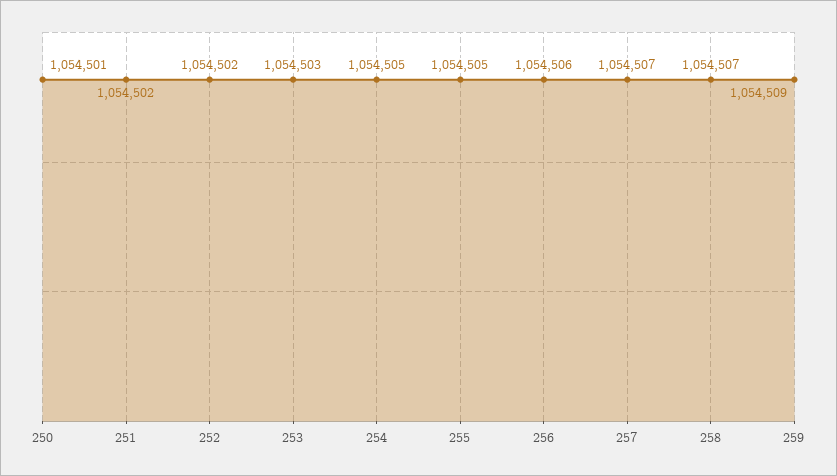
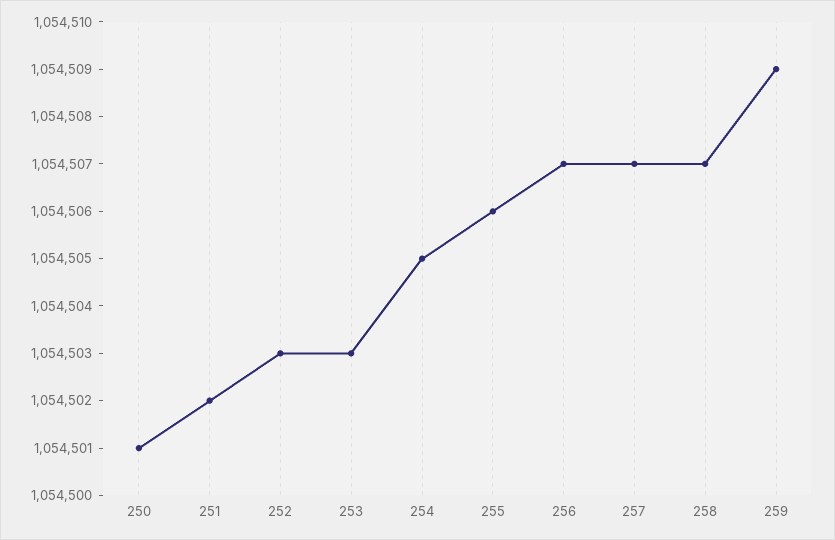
  {
    "250": 1054501,
    "251": 1054502,
-   "252": 1054502,
+   "252": 1054503,
    "253": 1054503,
    "254": 1054505,
-   "255": 1054505,
+   "255": 1054506,
-   "256": 1054506,
+   "256": 1054507,
    "257": 1054507,
    "258": 1054507,
    "259": 1054509
  }

